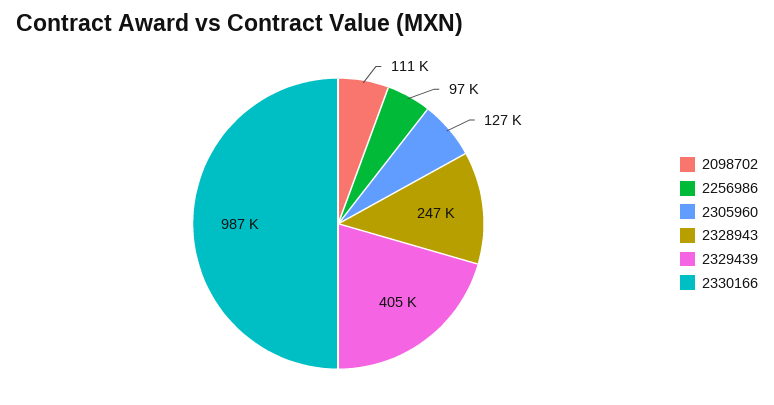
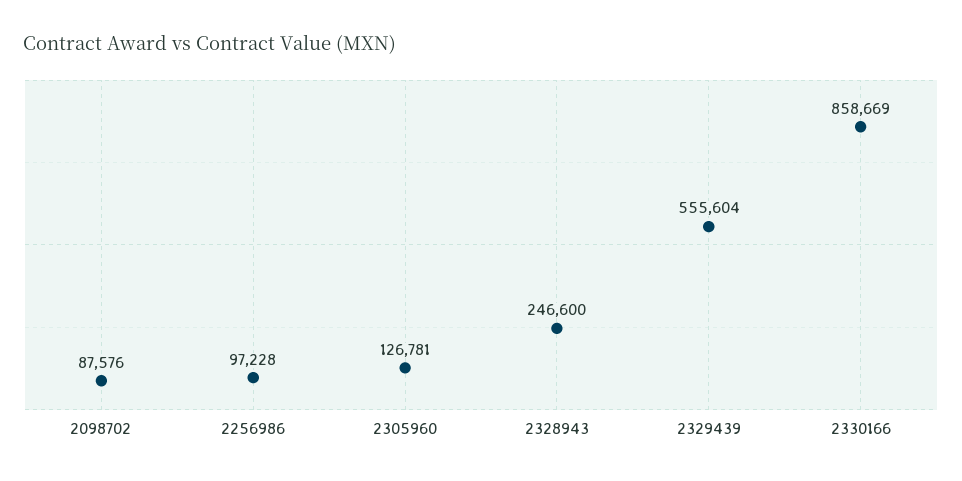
  {
-   "2098702": 111000,
+   "2098702": 87576,
    "2256986": 97228,
    "2305960": 126781,
    "2328943": 246600,
-   "2329439": 405000,
+   "2329439": 555604,
-   "2330166": 987000
+   "2330166": 858669
  }

